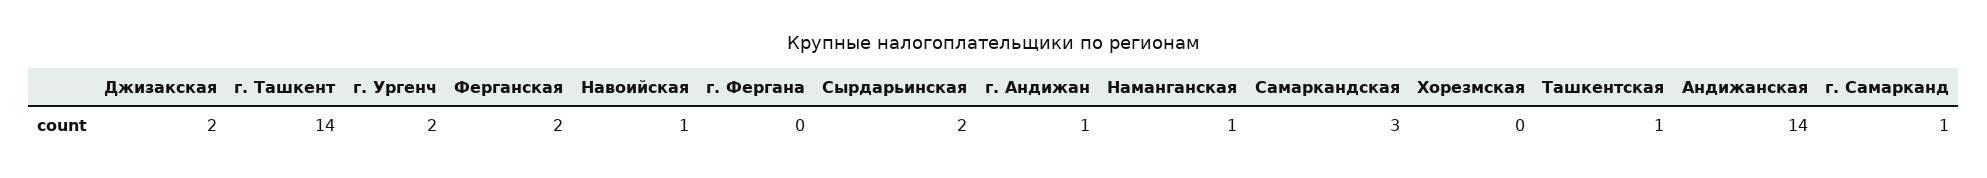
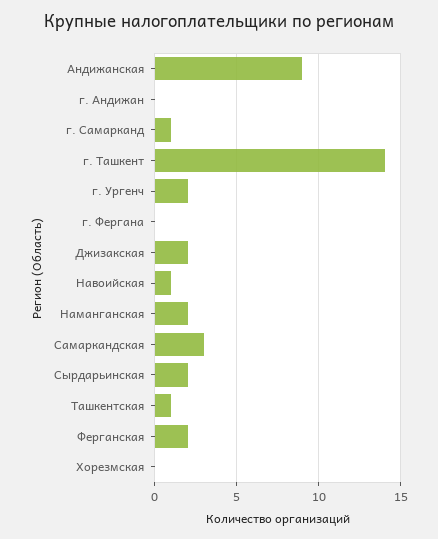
  {
    "Джизакская": 2,
    "г. Ташкент": 14,
    "г. Ургенч": 2,
    "Ферганская": 2,
    "Навоийская": 1,
    "г. Фергана": 0,
    "Сырдарьинская": 2,
-   "г. Андижан": 1,
+   "г. Андижан": 0,
-   "Наманганская": 1,
+   "Наманганская": 2,
    "Самаркандская": 3,
    "Хорезмская": 0,
    "Ташкентская": 1,
-   "Андижанская": 14,
+   "Андижанская": 9,
    "г. Самарканд": 1
  }

